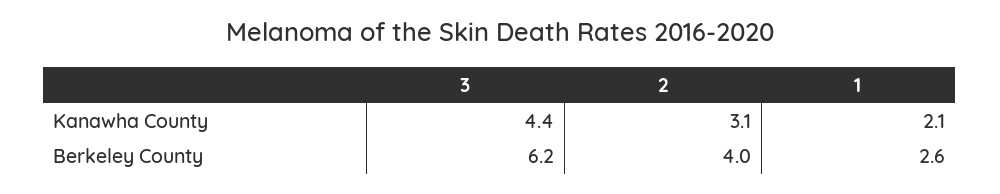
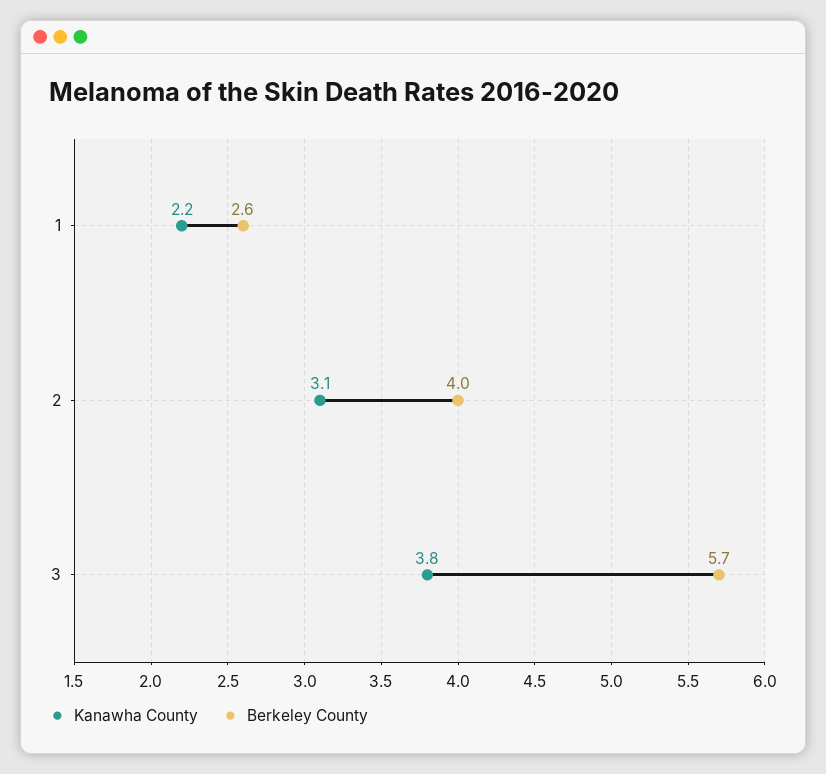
  {
    "Kanawha County": {
-     "3": 4.4,
+     "3": 3.8,
      "2": 3.1,
-     "1": 2.1
+     "1": 2.2
    },
    "Berkeley County": {
-     "3": 6.2,
+     "3": 5.7,
      "2": 4,
      "1": 2.6
    }
  }

